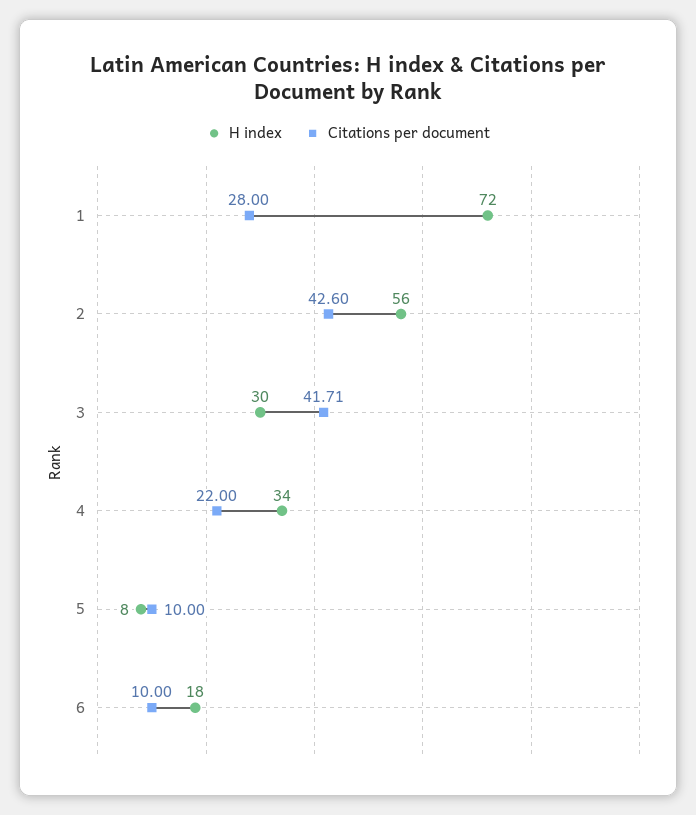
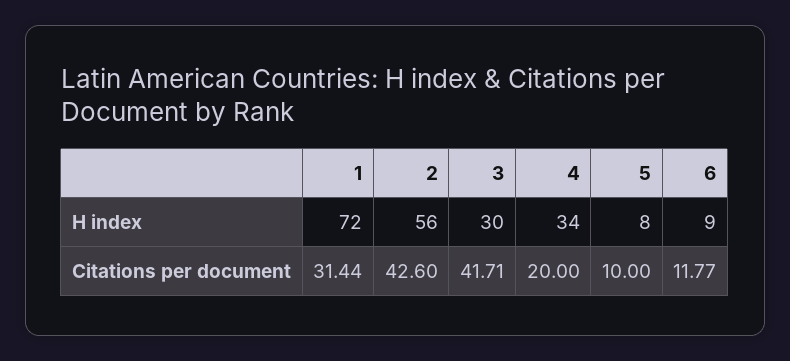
  {
    "H index": {
      "1": 72,
      "2": 56,
      "3": 30,
      "4": 34,
      "5": 8,
-     "6": 18
+     "6": 9
    },
    "Citations per document": {
-     "1": 28,
+     "1": 31.44,
      "2": 42.6,
      "3": 41.71,
-     "4": 22,
+     "4": 20,
      "5": 10,
-     "6": 10
+     "6": 11.77
    }
  }

